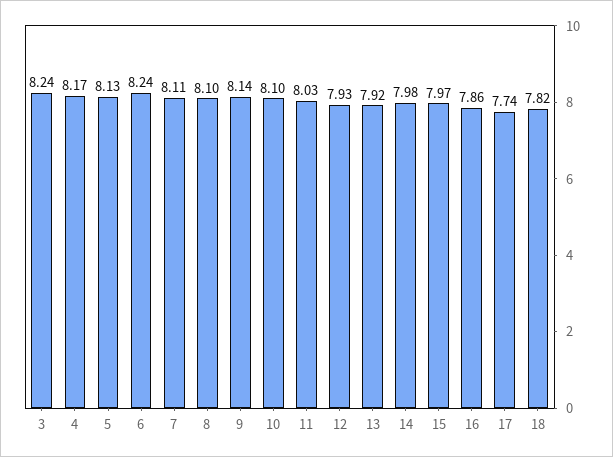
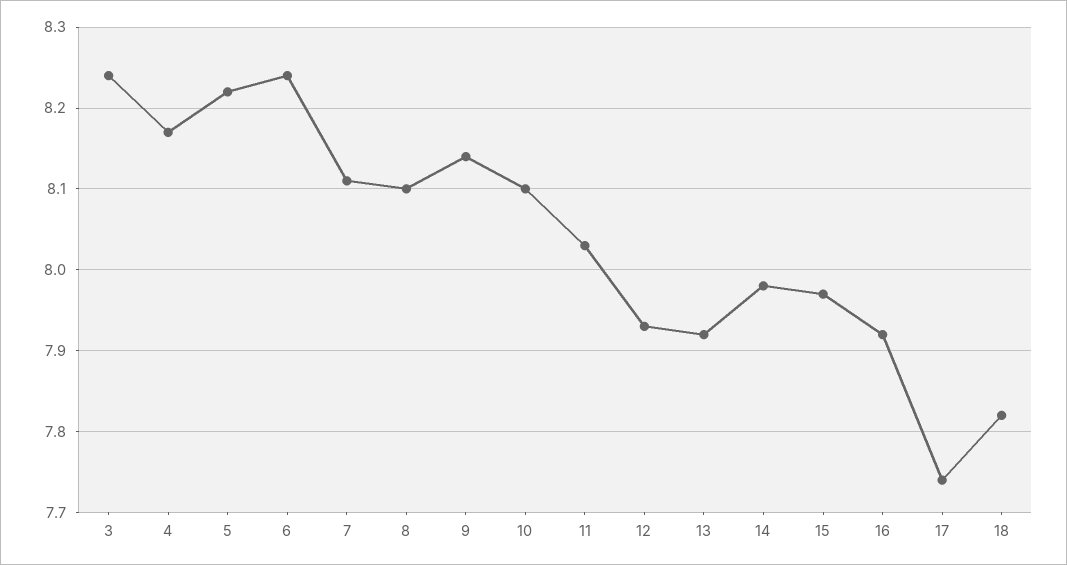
  {
    "3": 8.24,
    "4": 8.17,
-   "5": 8.13,
+   "5": 8.22,
    "6": 8.24,
    "7": 8.11,
    "8": 8.1,
    "9": 8.14,
    "10": 8.1,
    "11": 8.03,
    "12": 7.93,
    "13": 7.92,
    "14": 7.98,
    "15": 7.97,
-   "16": 7.86,
+   "16": 7.92,
    "17": 7.74,
    "18": 7.82
  }

